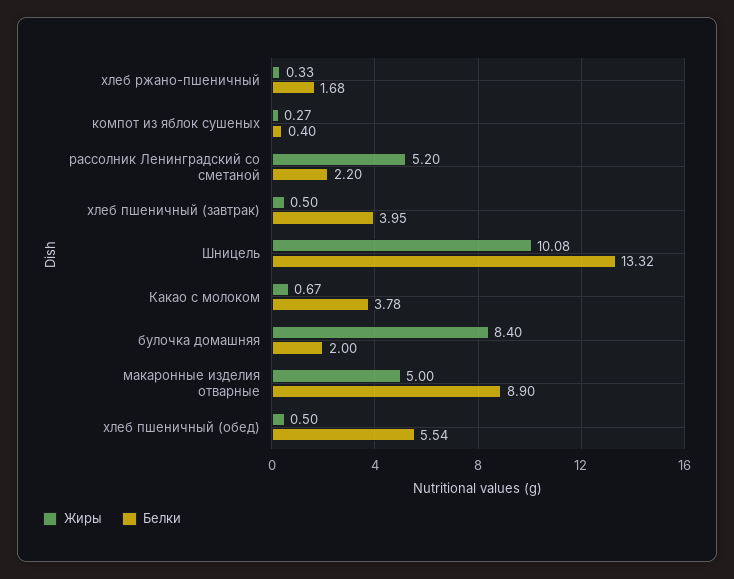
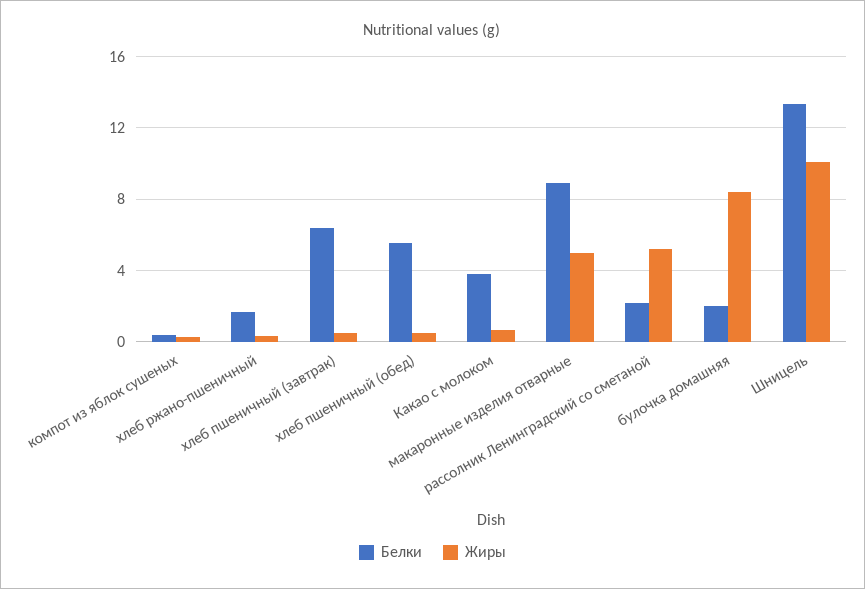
  {
    "Жиры": {
      "хлеб ржано-пшеничный": 0.33,
      "компот из яблок сушеных": 0.27,
      "рассолник Ленинградский со сметаной": 5.2,
      "хлеб пшеничный (завтрак)": 0.5,
      "Шницель": 10.08,
      "Какао с молоком": 0.67,
      "булочка домашняя": 8.4,
      "макаронные изделия отварные": 5,
      "хлеб пшеничный (обед)": 0.5
    },
    "Белки": {
      "хлеб ржано-пшеничный": 1.68,
      "компот из яблок сушеных": 0.4,
      "рассолник Ленинградский со сметаной": 2.2,
-     "хлеб пшеничный (завтрак)": 3.95,
+     "хлеб пшеничный (завтрак)": 6.5,
      "Шницель": 13.32,
      "Какао с молоком": 3.78,
      "булочка домашняя": 2,
      "макаронные изделия отварные": 8.9,
      "хлеб пшеничный (обед)": 5.54
    }
  }

